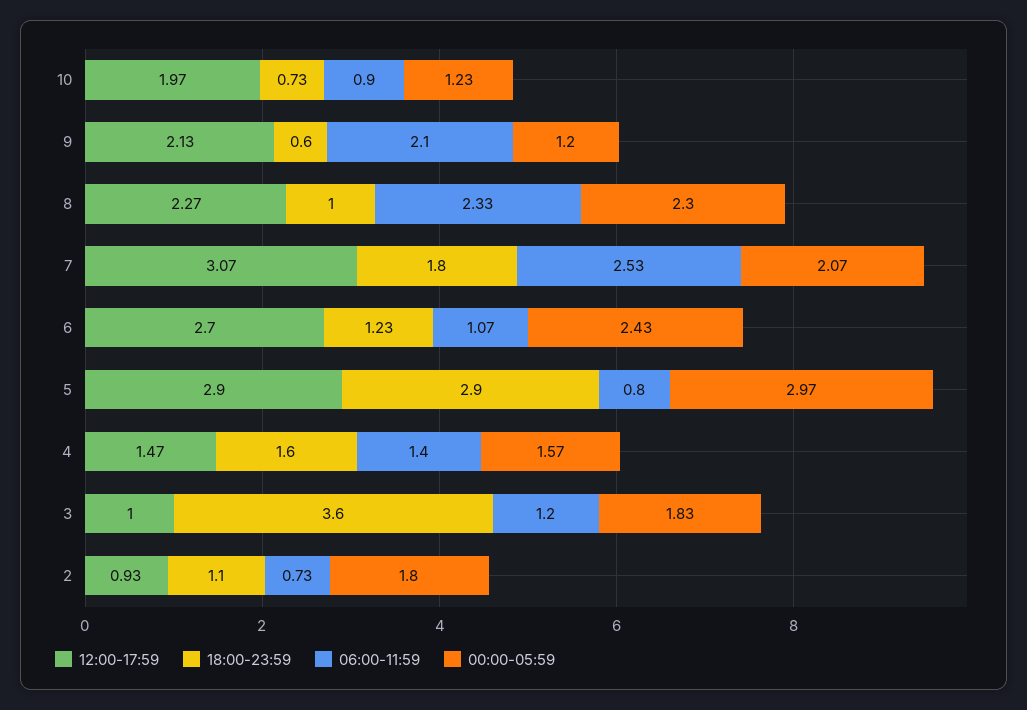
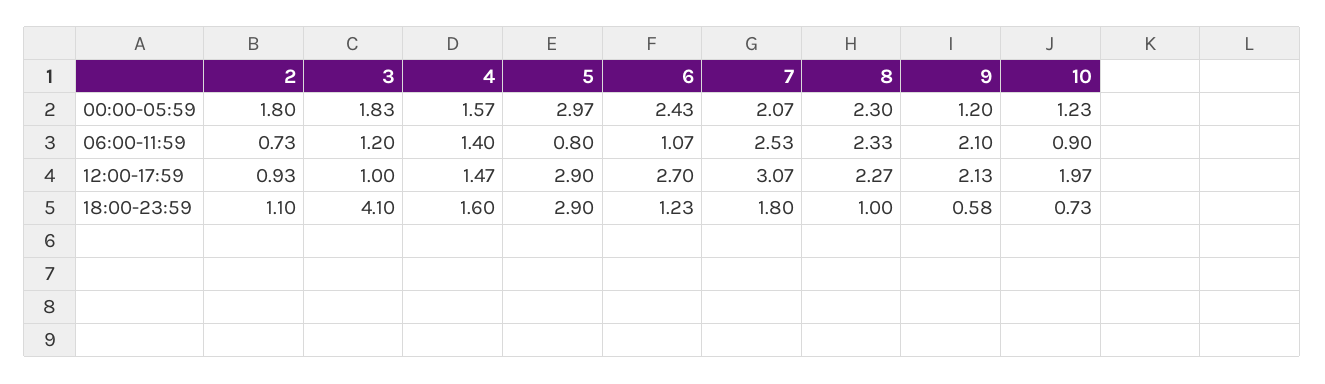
  {
    "12:00-17:59": {
      "10": 1.97,
      "9": 2.13,
      "8": 2.27,
      "7": 3.07,
      "6": 2.7,
      "5": 2.9,
      "4": 1.47,
      "3": 1,
      "2": 0.93
    },
    "18:00-23:59": {
      "10": 0.73,
-     "9": 0.6,
+     "9": 0.58,
      "8": 1,
      "7": 1.8,
      "6": 1.23,
      "5": 2.9,
      "4": 1.6,
-     "3": 3.6,
+     "3": 4.1,
      "2": 1.1
    },
    "06:00-11:59": {
      "10": 0.9,
      "9": 2.1,
      "8": 2.33,
      "7": 2.53,
      "6": 1.07,
      "5": 0.8,
      "4": 1.4,
      "3": 1.2,
      "2": 0.73
    },
    "00:00-05:59": {
      "10": 1.23,
      "9": 1.2,
      "8": 2.3,
      "7": 2.07,
      "6": 2.43,
      "5": 2.97,
      "4": 1.57,
      "3": 1.83,
      "2": 1.8
    }
  }

